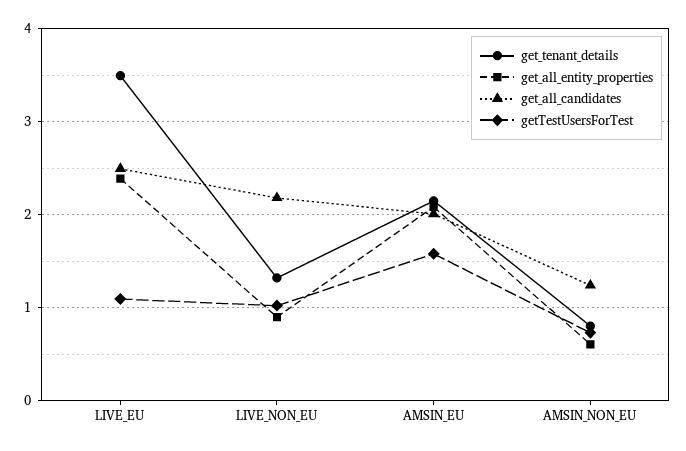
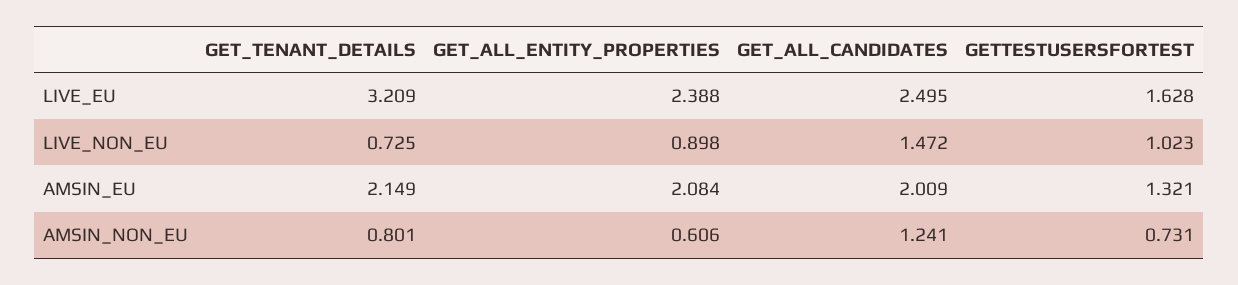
  {
    "get_tenant_details": {
-     "LIVE_EU": 3.5,
+     "LIVE_EU": 3.209,
-     "LIVE_NON_EU": 1.3,
+     "LIVE_NON_EU": 0.725,
      "AMSIN_EU": 2.149,
      "AMSIN_NON_EU": 0.801
    },
    "get_all_entity_properties": {
      "LIVE_EU": 2.388,
      "LIVE_NON_EU": 0.898,
      "AMSIN_EU": 2.084,
      "AMSIN_NON_EU": 0.606
    },
    "get_all_candidates": {
      "LIVE_EU": 2.495,
-     "LIVE_NON_EU": 2.2,
+     "LIVE_NON_EU": 1.472,
      "AMSIN_EU": 2.009,
      "AMSIN_NON_EU": 1.241
    },
    "getTestUsersForTest": {
-     "LIVE_EU": 1.1,
+     "LIVE_EU": 1.628,
      "LIVE_NON_EU": 1.023,
-     "AMSIN_EU": 1.6,
+     "AMSIN_EU": 1.321,
      "AMSIN_NON_EU": 0.731
    }
  }

